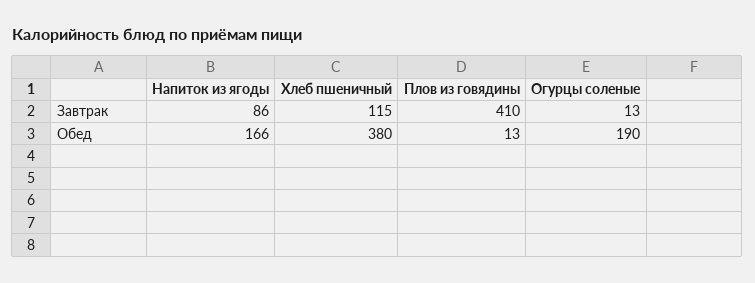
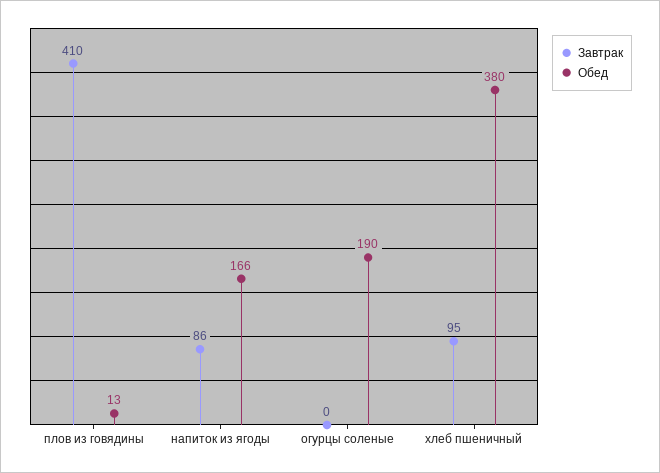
  {
    "Завтрак": {
      "Напиток из ягоды": 86,
-     "Хлеб пшеничный": 115,
+     "Хлеб пшеничный": 95,
      "Плов из говядины": 410,
-     "Огурцы соленые": 13
+     "Огурцы соленые": 0
    },
    "Обед": {
      "Напиток из ягоды": 166,
      "Хлеб пшеничный": 380,
      "Плов из говядины": 13,
      "Огурцы соленые": 190
    }
  }

